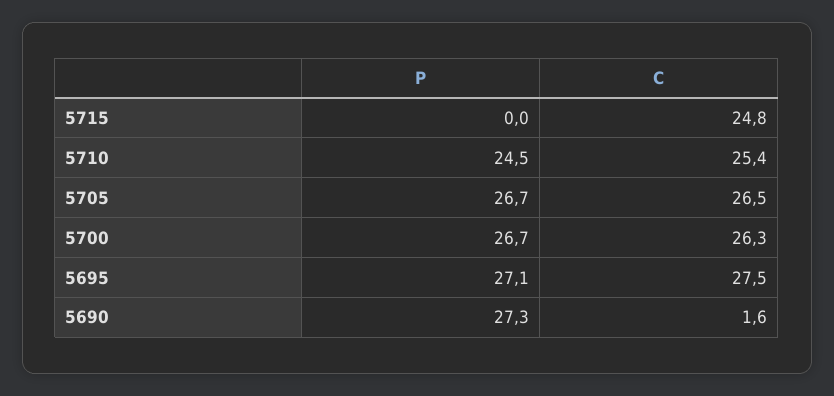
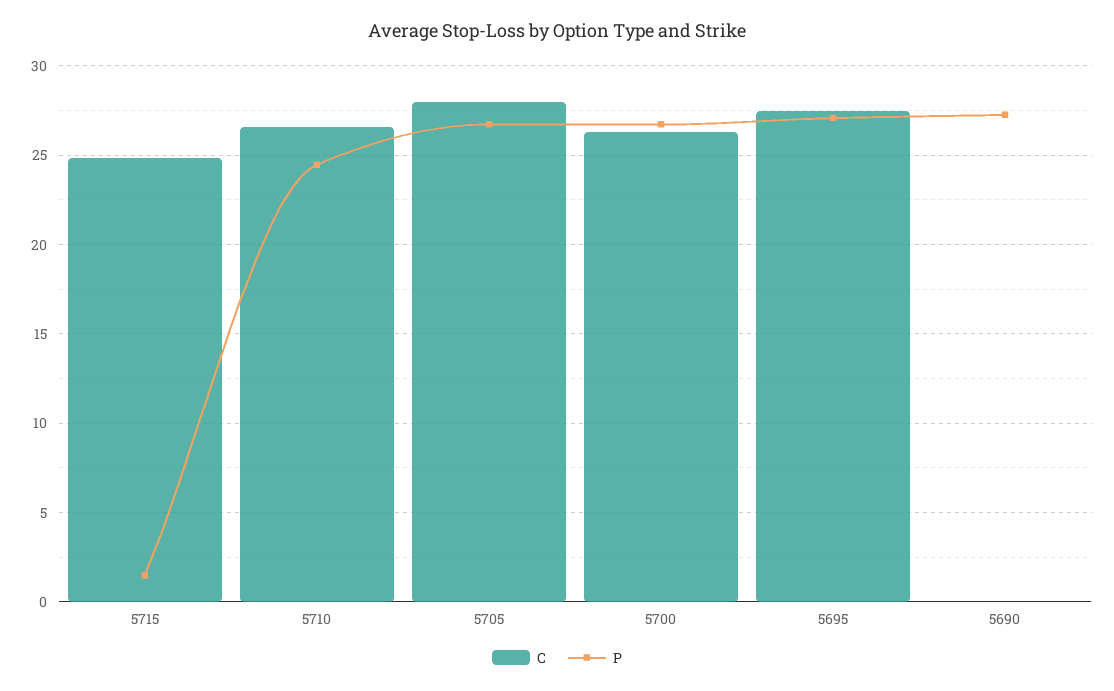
  {
    "P": {
-     "5715": 0,
+     "5715": 1.5,
      "5710": 24.5,
      "5705": 26.7,
      "5700": 26.7,
      "5695": 27.1,
      "5690": 27.3
    },
    "C": {
      "5715": 24.8,
-     "5710": 25.4,
+     "5710": 26.5,
-     "5705": 26.5,
+     "5705": 28,
      "5700": 26.3,
      "5695": 27.5,
-     "5690": 1.6
+     "5690": 0
    }
  }

